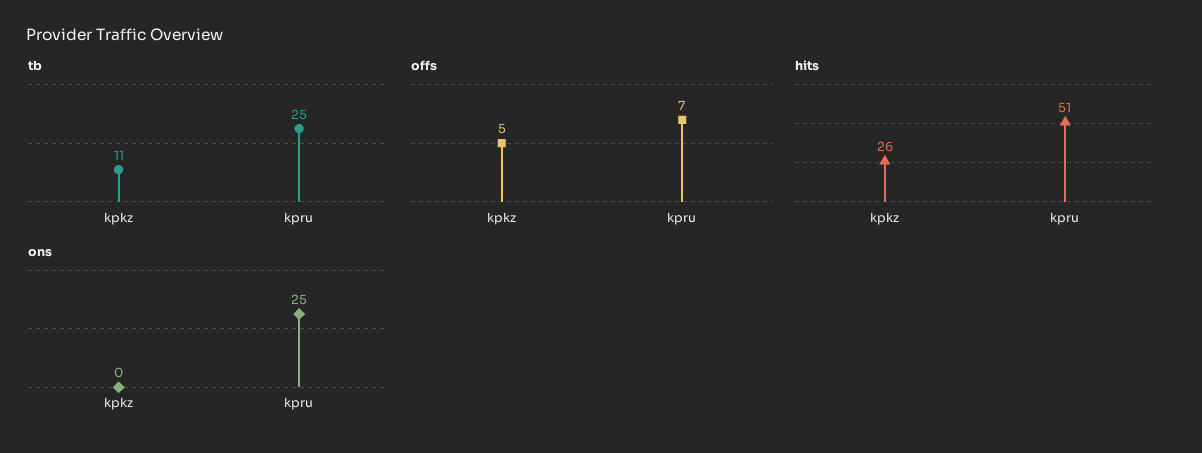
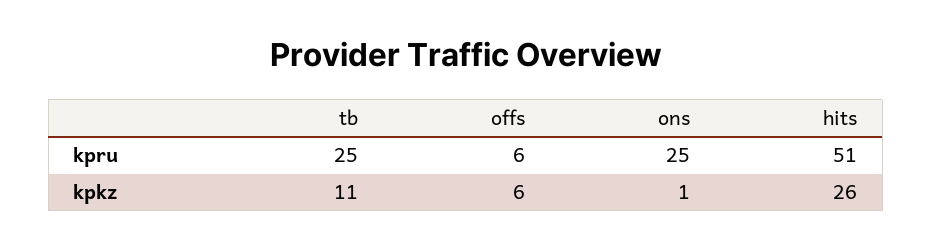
  {
    "tb": {
      "kpkz": 11,
      "kpru": 25
    },
    "offs": {
-     "kpkz": 5,
+     "kpkz": 6,
-     "kpru": 7
+     "kpru": 6
    },
    "hits": {
      "kpkz": 26,
      "kpru": 51
    },
    "ons": {
-     "kpkz": 0,
+     "kpkz": 1,
      "kpru": 25
    }
  }

